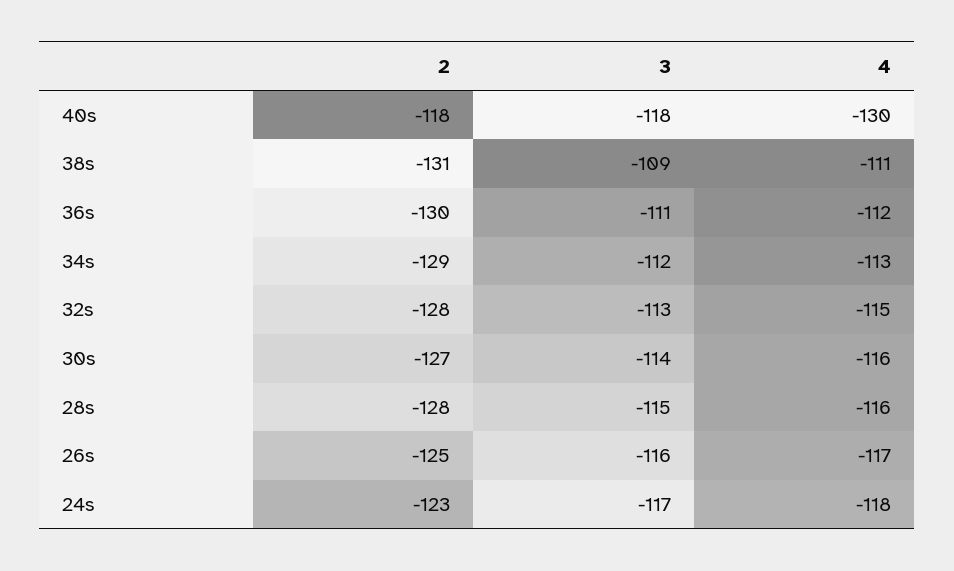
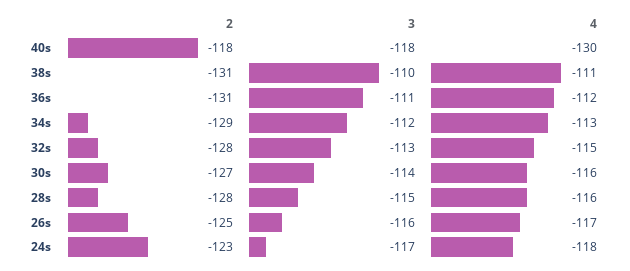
  {
    "2": {
      "40s": -118,
      "38s": -131,
-     "36s": -130,
+     "36s": -131,
      "34s": -129,
      "32s": -128,
      "30s": -127,
      "28s": -128,
      "26s": -125,
      "24s": -123
    },
    "3": {
      "40s": -118,
-     "38s": -109,
+     "38s": -110,
      "36s": -111,
      "34s": -112,
      "32s": -113,
      "30s": -114,
      "28s": -115,
      "26s": -116,
      "24s": -117
    },
    "4": {
      "40s": -130,
      "38s": -111,
      "36s": -112,
      "34s": -113,
      "32s": -115,
      "30s": -116,
      "28s": -116,
      "26s": -117,
      "24s": -118
    }
  }

